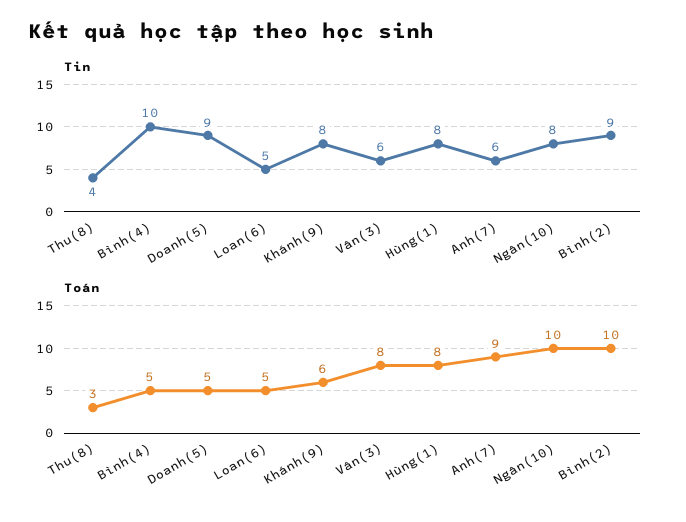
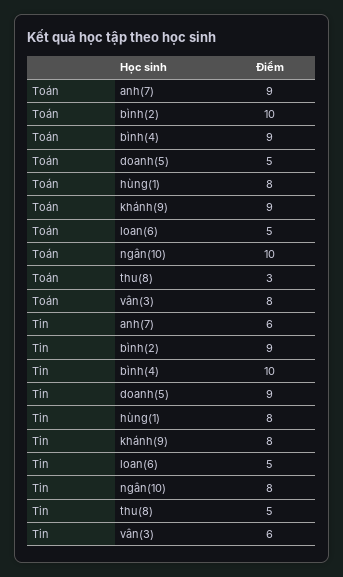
  {
    "Tin": {
-     "Thu(8)": 4,
+     "Thu(8)": 5,
      "Bình(4)": 10,
      "Doanh(5)": 9,
      "Loan(6)": 5,
      "Khánh(9)": 8,
      "Vân(3)": 6,
      "Hùng(1)": 8,
      "Anh(7)": 6,
      "Ngân(10)": 8,
      "Bình(2)": 9
    },
    "Toán": {
      "Thu(8)": 3,
-     "Bình(4)": 5,
+     "Bình(4)": 9,
      "Doanh(5)": 5,
      "Loan(6)": 5,
-     "Khánh(9)": 6,
+     "Khánh(9)": 9,
      "Vân(3)": 8,
      "Hùng(1)": 8,
      "Anh(7)": 9,
      "Ngân(10)": 10,
      "Bình(2)": 10
    }
  }

